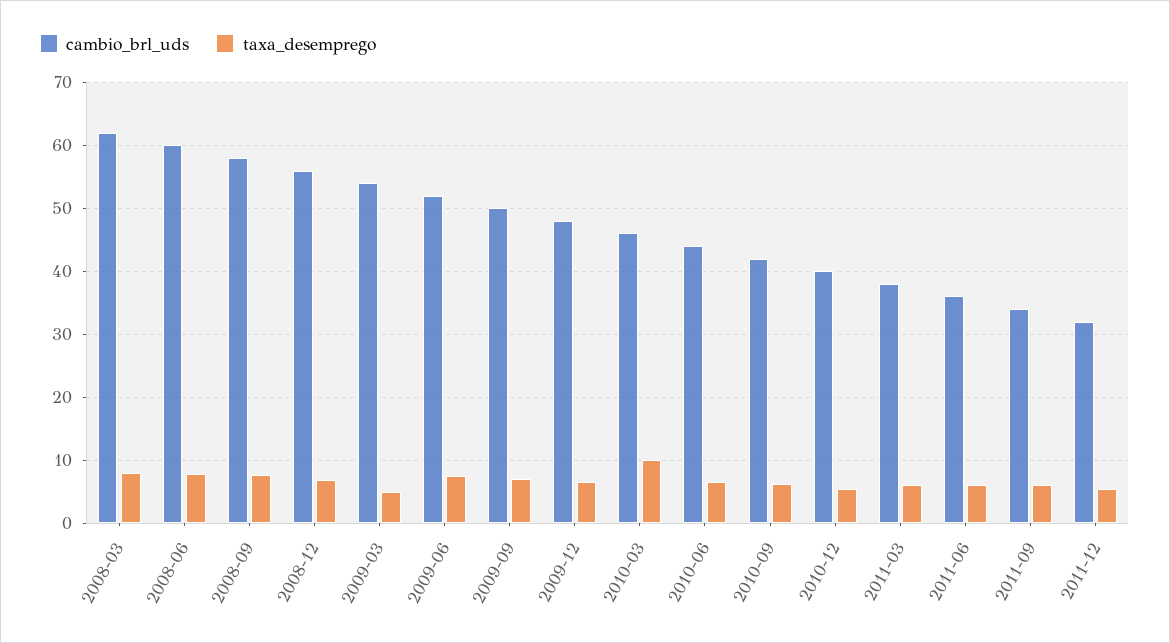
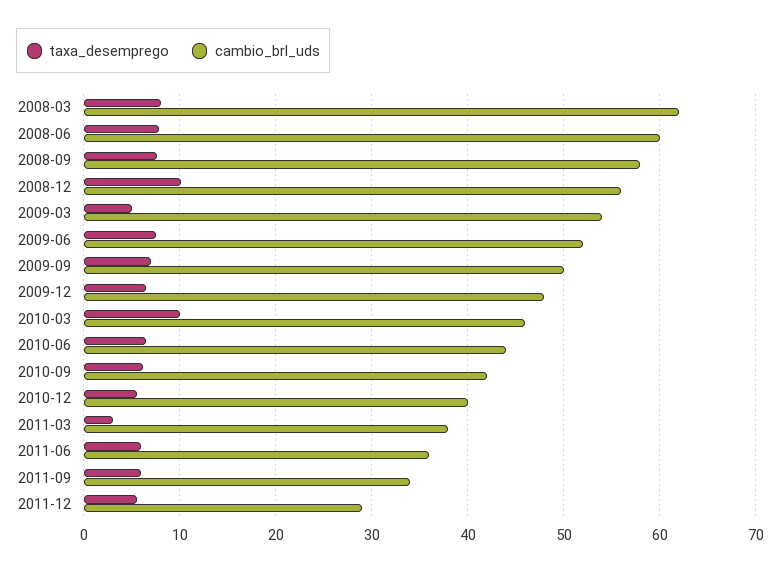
  {
    "cambio_brl_uds": {
      "2008-03": 62,
      "2008-06": 60,
      "2008-09": 58,
      "2008-12": 56,
      "2009-03": 54,
      "2009-06": 52,
      "2009-09": 50,
      "2009-12": 48,
      "2010-03": 46,
      "2010-06": 44,
      "2010-09": 42,
      "2010-12": 40,
      "2011-03": 38,
      "2011-06": 36,
      "2011-09": 34,
-     "2011-12": 32
+     "2011-12": 29
    },
    "taxa_desemprego": {
      "2008-03": 8,
      "2008-06": 8,
      "2008-09": 8,
-     "2008-12": 7,
+     "2008-12": 10,
      "2009-03": 5,
      "2009-06": 8,
      "2009-09": 7,
      "2009-12": 7,
      "2010-03": 10,
      "2010-06": 7,
      "2010-09": 6,
      "2010-12": 6,
-     "2011-03": 6,
+     "2011-03": 3,
      "2011-06": 6,
      "2011-09": 6,
      "2011-12": 6
    }
  }

